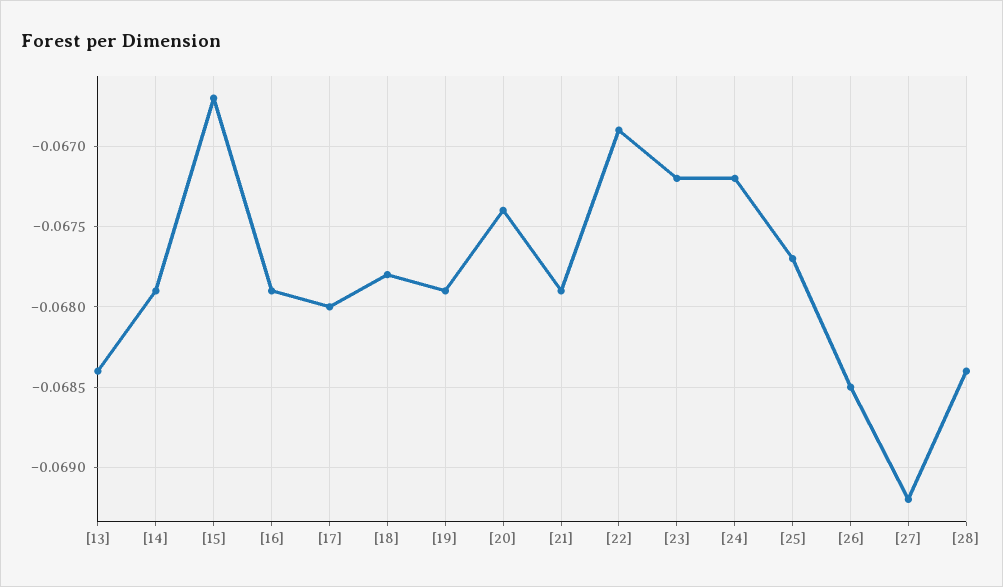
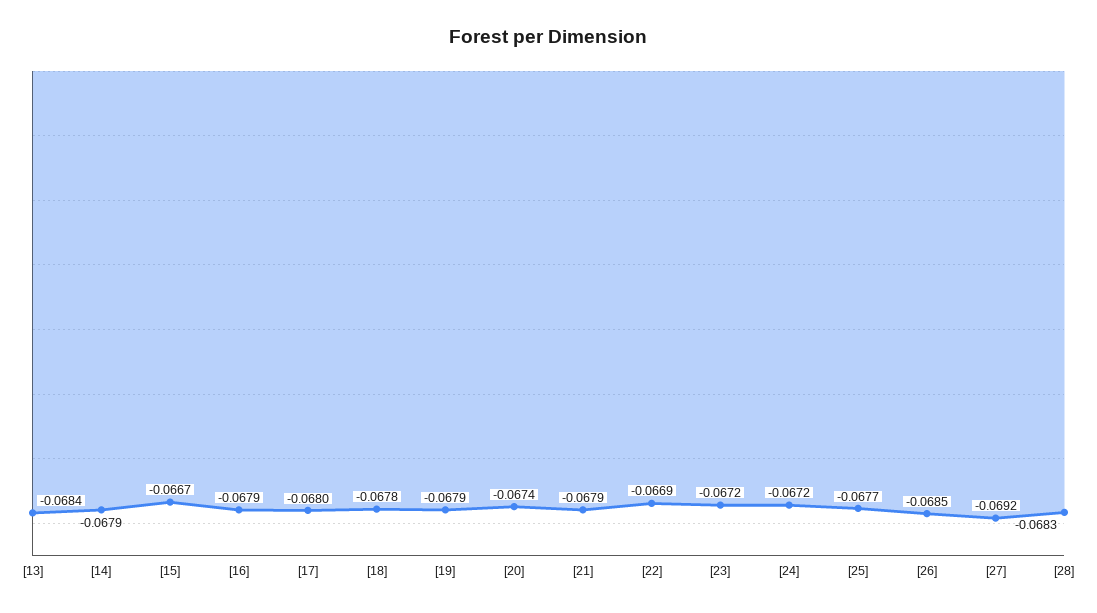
  {
    "[13]": -0.0684,
    "[14]": -0.0679,
    "[15]": -0.0667,
    "[16]": -0.0679,
    "[17]": -0.068,
    "[18]": -0.0678,
    "[19]": -0.0679,
    "[20]": -0.0674,
    "[21]": -0.0679,
    "[22]": -0.0669,
    "[23]": -0.0672,
    "[24]": -0.0672,
    "[25]": -0.0677,
    "[26]": -0.0685,
    "[27]": -0.0692,
-   "[28]": -0.0684
+   "[28]": -0.0683
  }

